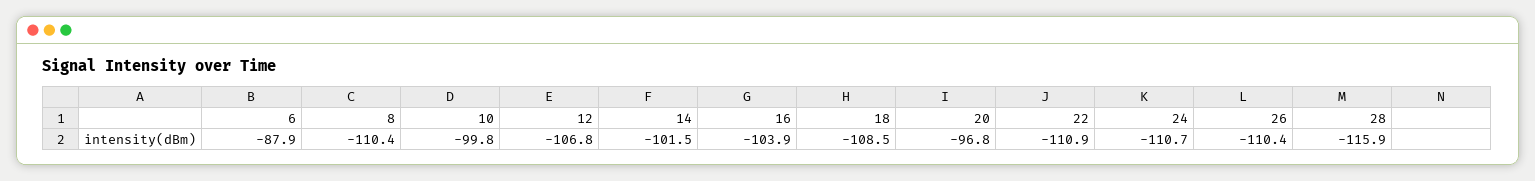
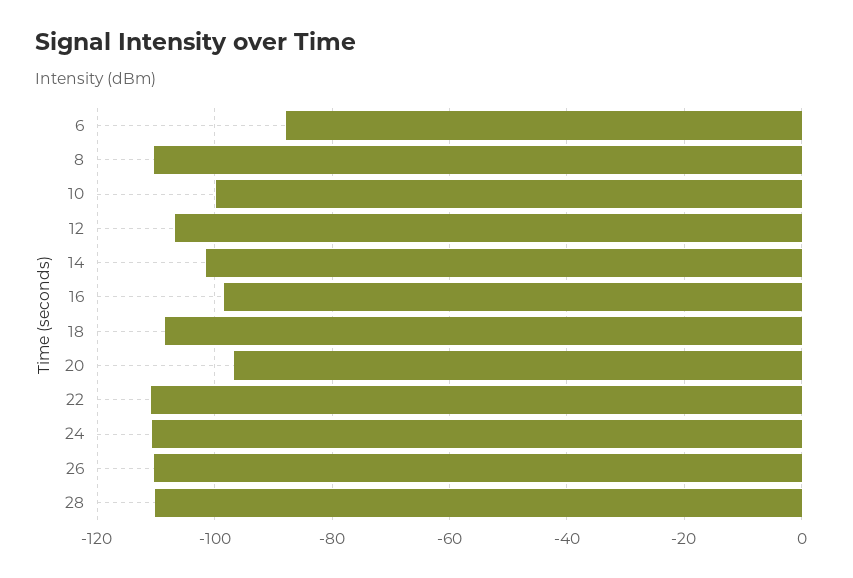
  {
    "6": -87.9,
    "8": -110.4,
    "10": -99.8,
    "12": -106.8,
    "14": -101.5,
-   "16": -103.9,
+   "16": -98,
    "18": -108.5,
    "20": -96.8,
    "22": -110.9,
    "24": -110.7,
    "26": -110.4,
-   "28": -115.9
+   "28": -110
  }

